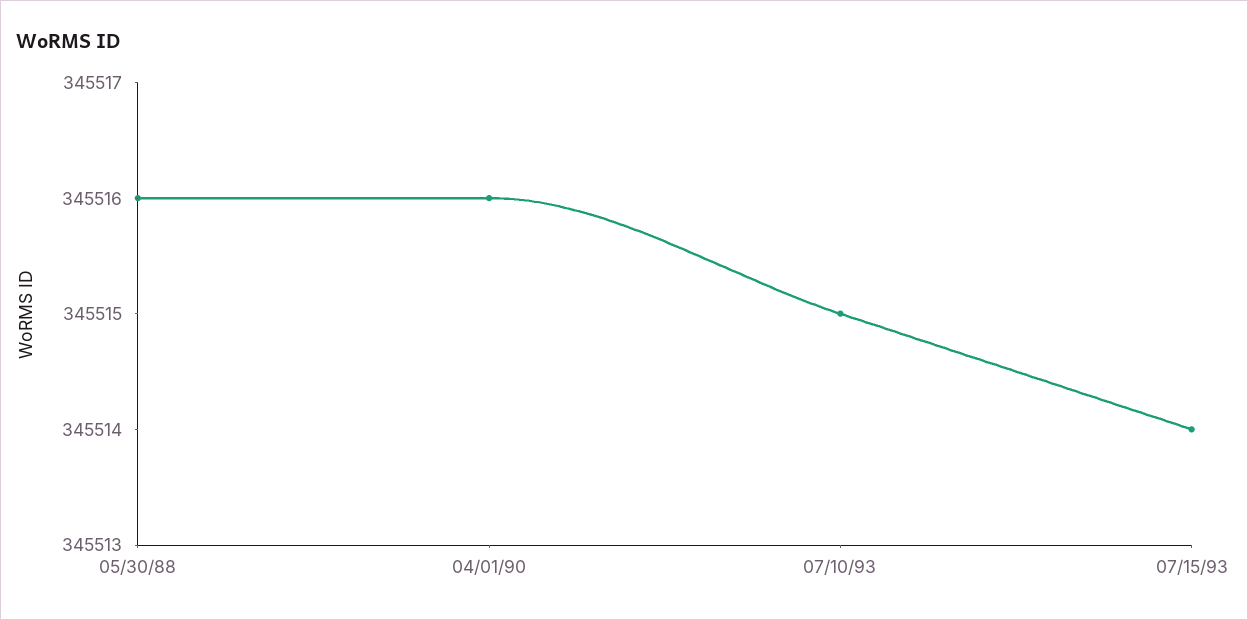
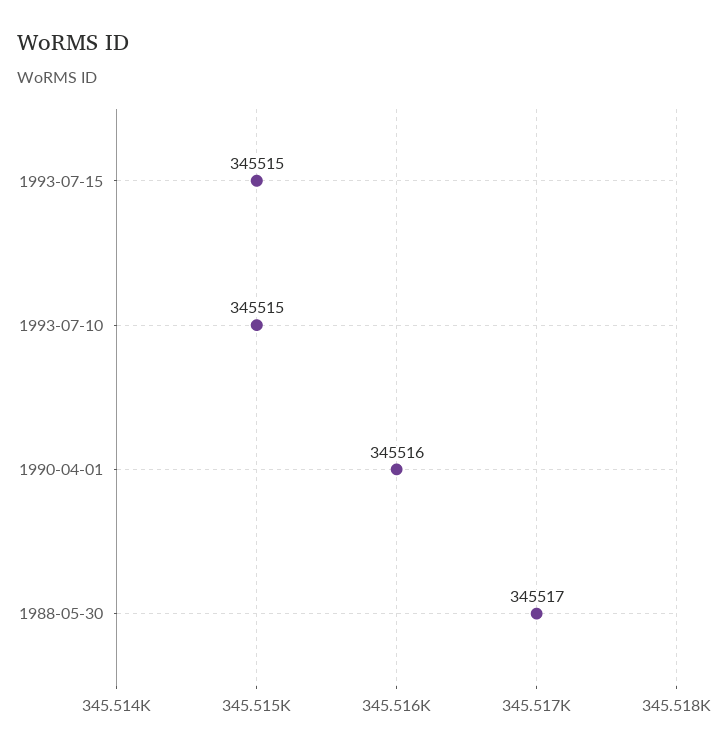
  {
-   "05/30/88": 345516,
+   "05/30/88": 345517,
    "04/01/90": 345516,
    "07/10/93": 345515,
-   "07/15/93": 345514
+   "07/15/93": 345515
  }

